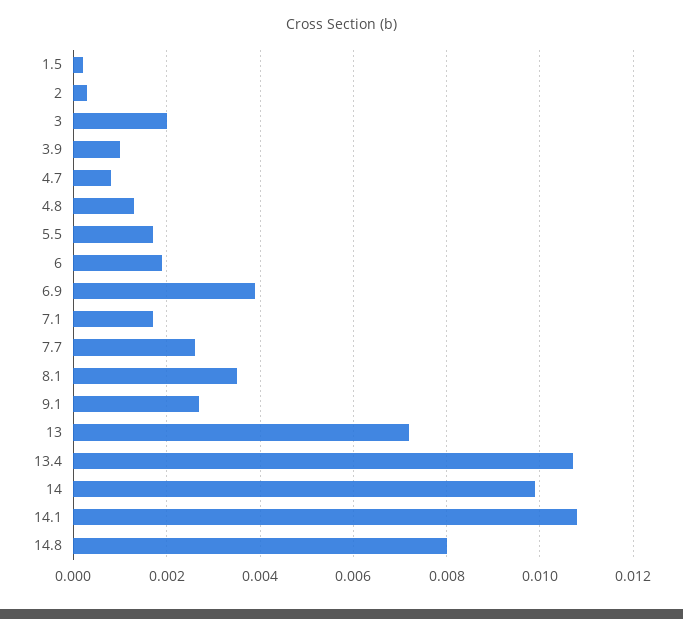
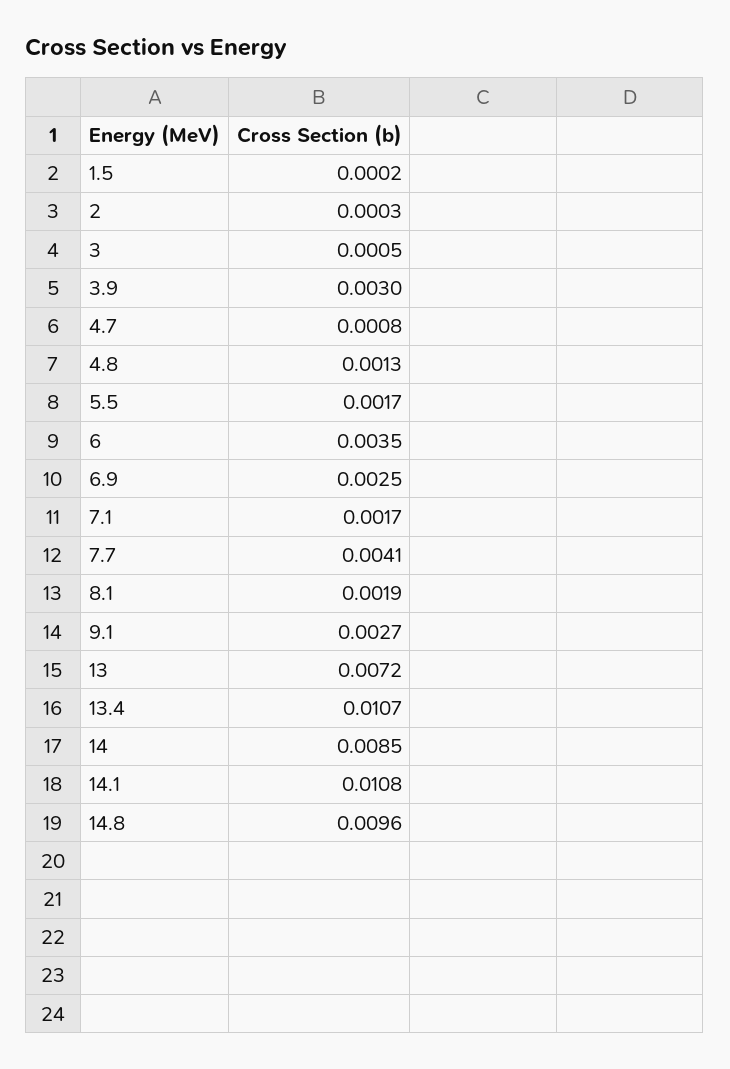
  {
    "1.5": 0.0002,
    "2": 0.0003,
-   "3": 0.002,
+   "3": 0.0005,
-   "3.9": 0.001,
+   "3.9": 0.003,
    "4.7": 0.0008,
    "4.8": 0.0013,
    "5.5": 0.0017,
-   "6": 0.002,
+   "6": 0.0035,
-   "6.9": 0.004,
+   "6.9": 0.0025,
    "7.1": 0.0017,
-   "7.7": 0.0025,
+   "7.7": 0.0041,
-   "8.1": 0.0035,
+   "8.1": 0.0019,
    "9.1": 0.0027,
    "13": 0.0072,
    "13.4": 0.0107,
-   "14": 0.01,
+   "14": 0.0085,
    "14.1": 0.0108,
-   "14.8": 0.008
+   "14.8": 0.0096
  }

